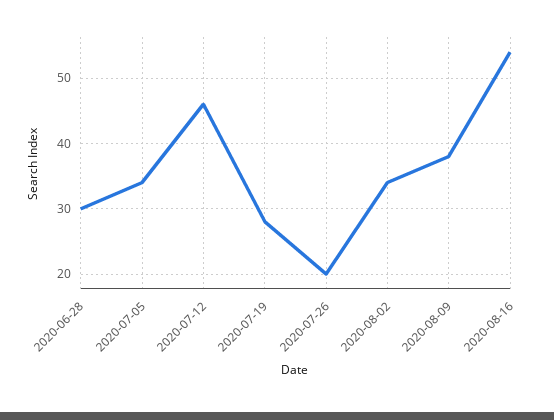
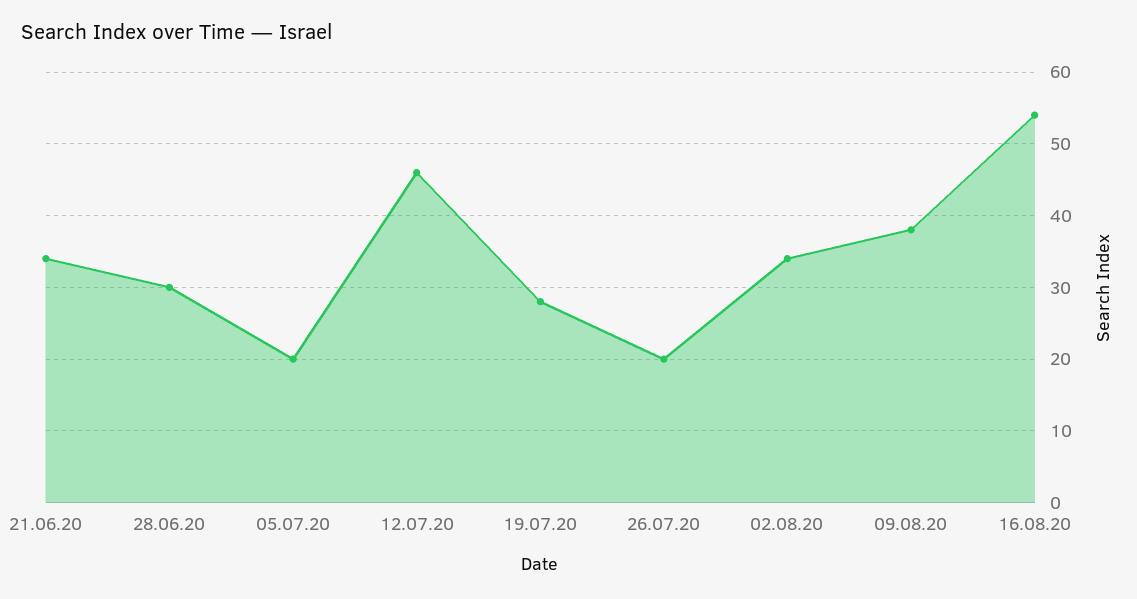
  {
    "2020-06-28": 30,
-   "2020-07-05": 34,
+   "2020-07-05": 20,
    "2020-07-12": 46,
    "2020-07-19": 28,
    "2020-07-26": 20,
    "2020-08-02": 34,
    "2020-08-09": 38,
-   "2020-08-16": 54
+   "2020-08-16": 54,
+   "21.06.20": 34
  }

